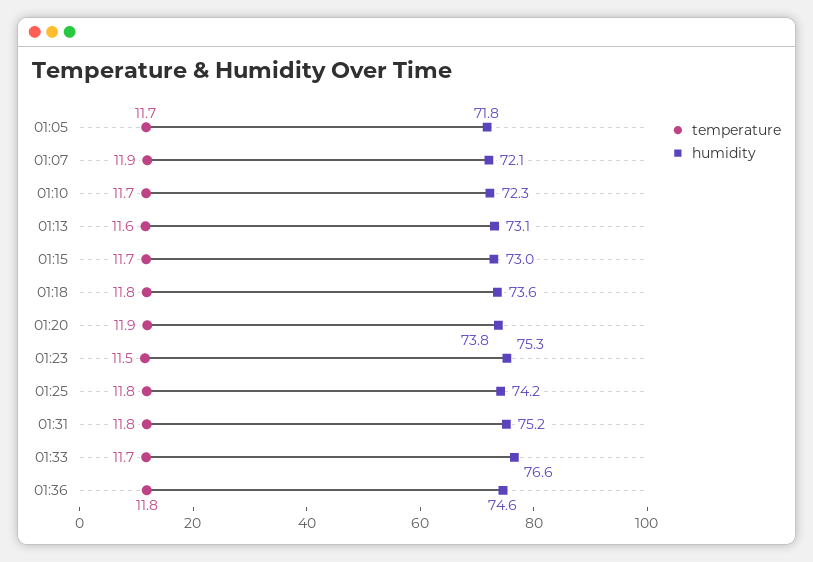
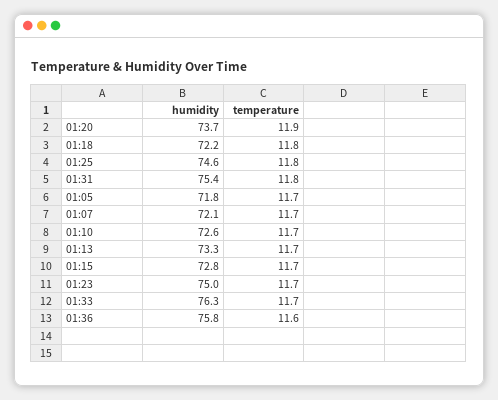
  {
    "temperature": {
      "01:05": 11.7,
-     "01:07": 11.9,
+     "01:07": 11.7,
      "01:10": 11.7,
-     "01:13": 11.6,
+     "01:13": 11.7,
      "01:15": 11.7,
      "01:18": 11.8,
      "01:20": 11.9,
-     "01:23": 11.5,
+     "01:23": 11.7,
      "01:25": 11.8,
      "01:31": 11.8,
      "01:33": 11.7,
-     "01:36": 11.8
+     "01:36": 11.6
    },
    "humidity": {
      "01:05": 71.8,
      "01:07": 72.1,
-     "01:10": 72.3,
+     "01:10": 72.6,
-     "01:13": 73.1,
+     "01:13": 73.3,
-     "01:15": 73,
+     "01:15": 72.8,
-     "01:18": 73.6,
+     "01:18": 72.2,
-     "01:20": 73.8,
+     "01:20": 73.7,
-     "01:23": 75.3,
+     "01:23": 75,
-     "01:25": 74.2,
+     "01:25": 74.6,
-     "01:31": 75.2,
+     "01:31": 75.4,
-     "01:33": 76.6,
+     "01:33": 76.3,
-     "01:36": 74.6
+     "01:36": 75.8
    }
  }

